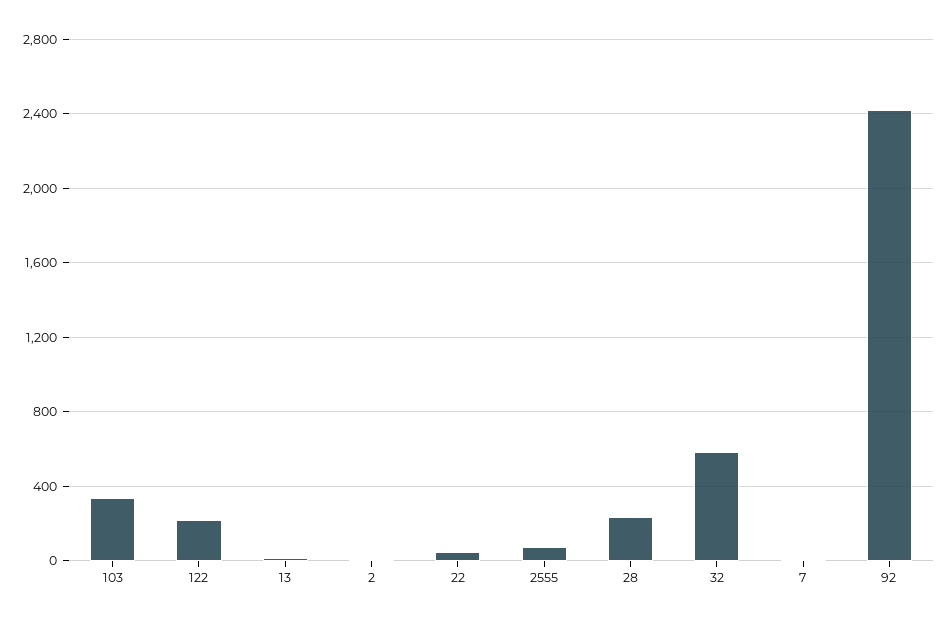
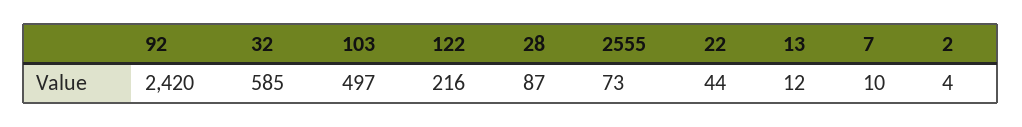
  {
-   "103": 350,
+   "103": 497,
    "122": 216,
    "13": 12,
    "2": 4,
    "22": 44,
    "2555": 73,
-   "28": 250,
+   "28": 87,
    "32": 585,
    "7": 10,
    "92": 2420
  }

